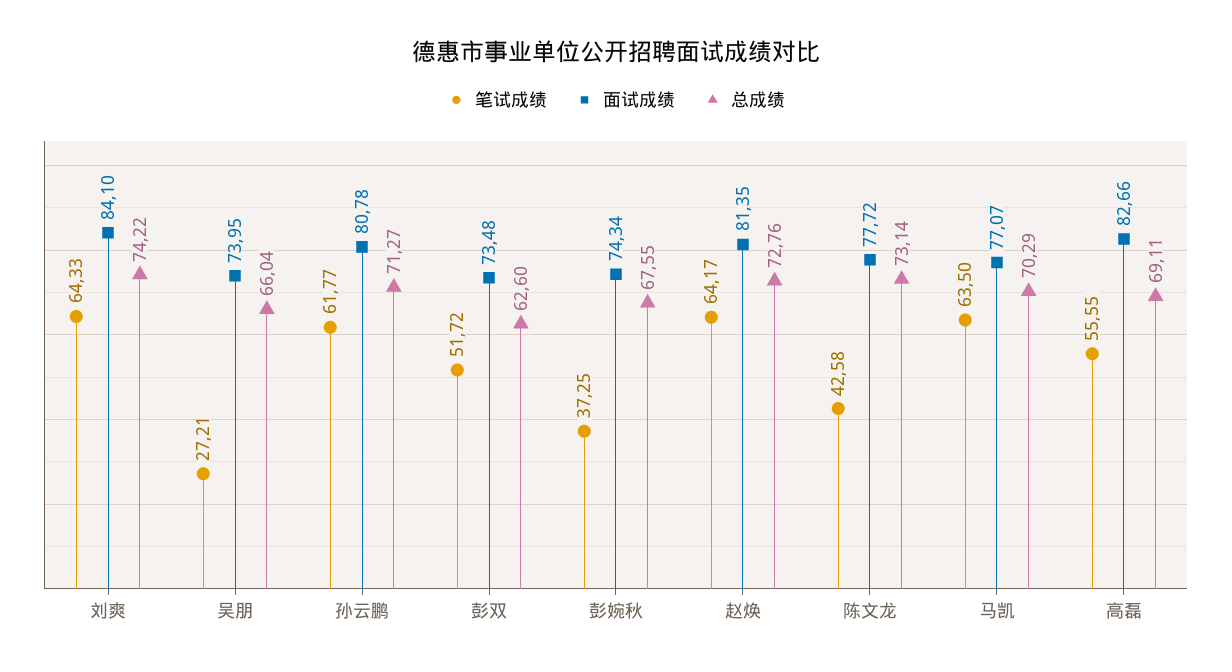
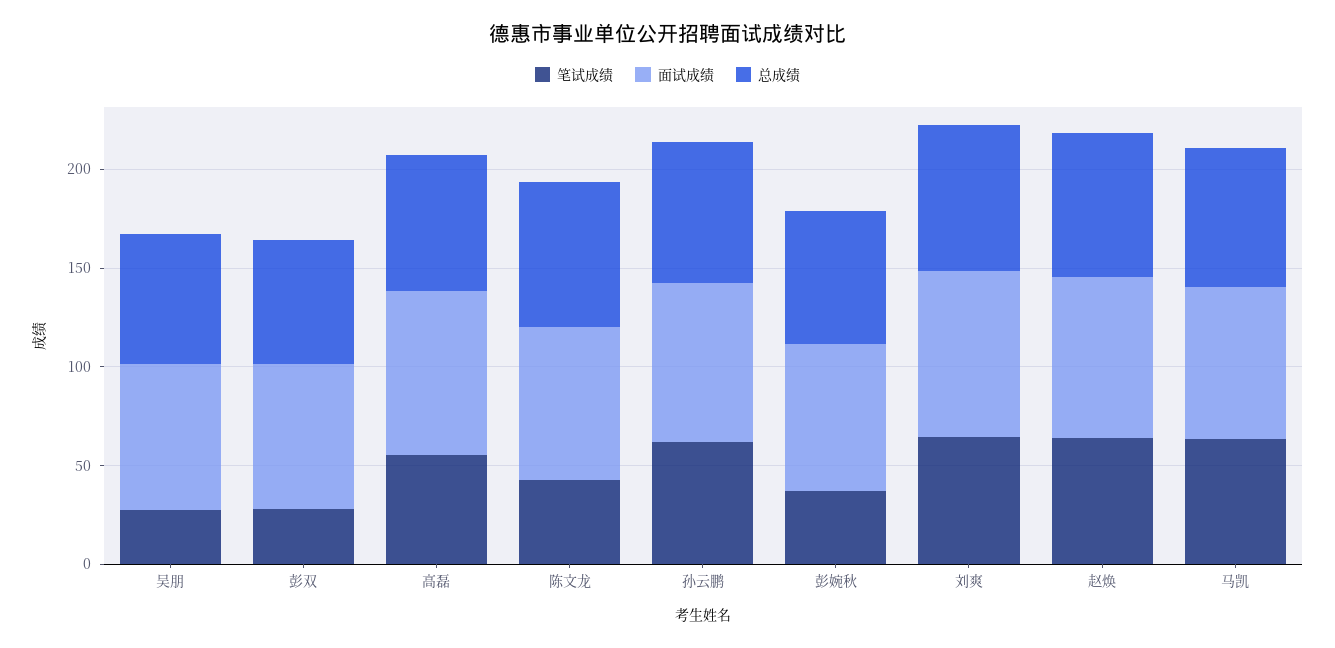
  {
    "笔试成绩": {
      "刘爽": 64.33,
      "吴朋": 27.21,
      "孙云鹏": 61.77,
-     "彭双": 51.72,
+     "彭双": 30,
      "彭婉秋": 37.25,
      "赵焕": 64.17,
      "陈文龙": 42.58,
      "马凯": 63.5,
      "高磊": 55.55
    },
    "面试成绩": {
      "刘爽": 84.1,
      "吴朋": 73.95,
      "孙云鹏": 80.78,
      "彭双": 73.48,
      "彭婉秋": 74.34,
      "赵焕": 81.35,
      "陈文龙": 77.72,
      "马凯": 77.07,
      "高磊": 82.66
    },
    "总成绩": {
      "刘爽": 74.22,
      "吴朋": 66.04,
      "孙云鹏": 71.27,
      "彭双": 62.6,
      "彭婉秋": 67.55,
      "赵焕": 72.76,
      "陈文龙": 73.14,
      "马凯": 70.29,
      "高磊": 69.11
    }
  }

